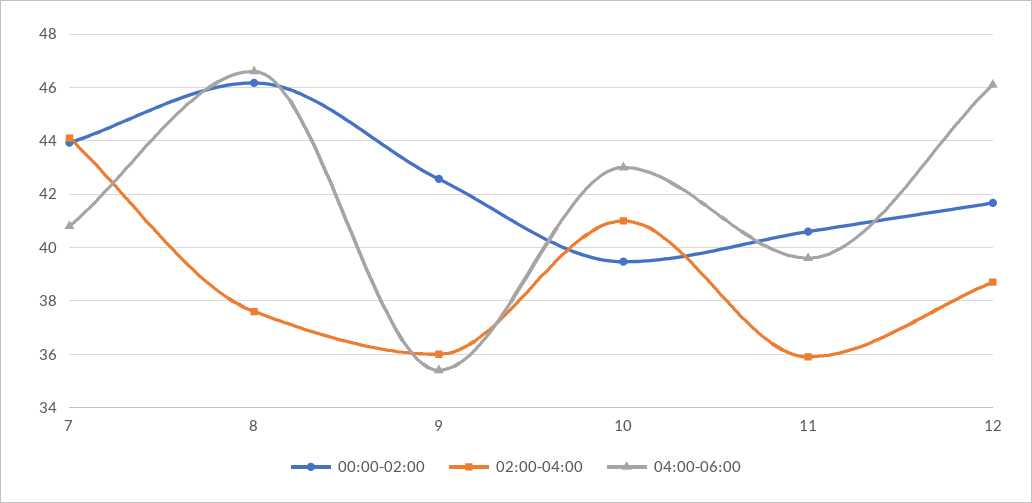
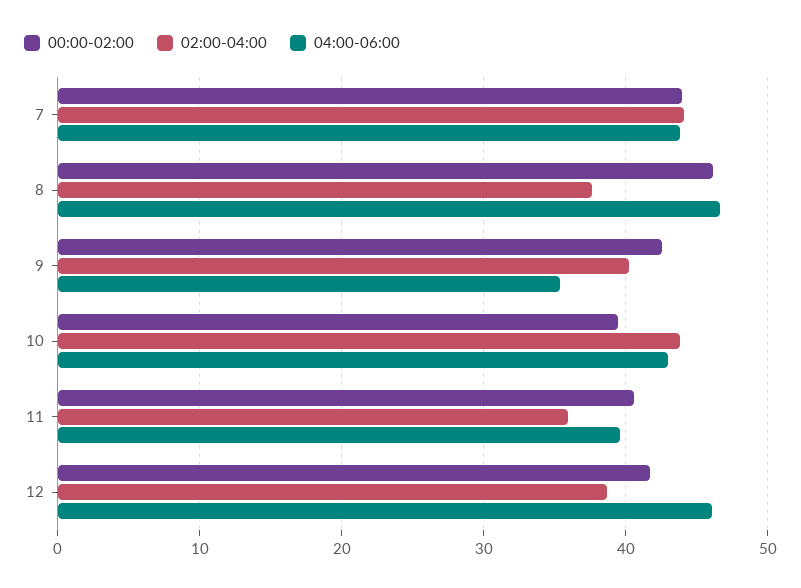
  {
    "00:00-02:00": {
      "7": 44,
      "8": 46.25,
      "9": 42.5,
      "10": 39.5,
      "11": 40.5,
      "12": 41.75
    },
    "02:00-04:00": {
      "7": 44,
      "8": 37.5,
-     "9": 36,
+     "9": 40,
-     "10": 41,
+     "10": 44,
      "11": 36,
      "12": 38.75
    },
    "04:00-06:00": {
-     "7": 40.75,
+     "7": 44,
      "8": 46.5,
      "9": 35.5,
      "10": 43,
      "11": 39.5,
      "12": 46
    }
  }

